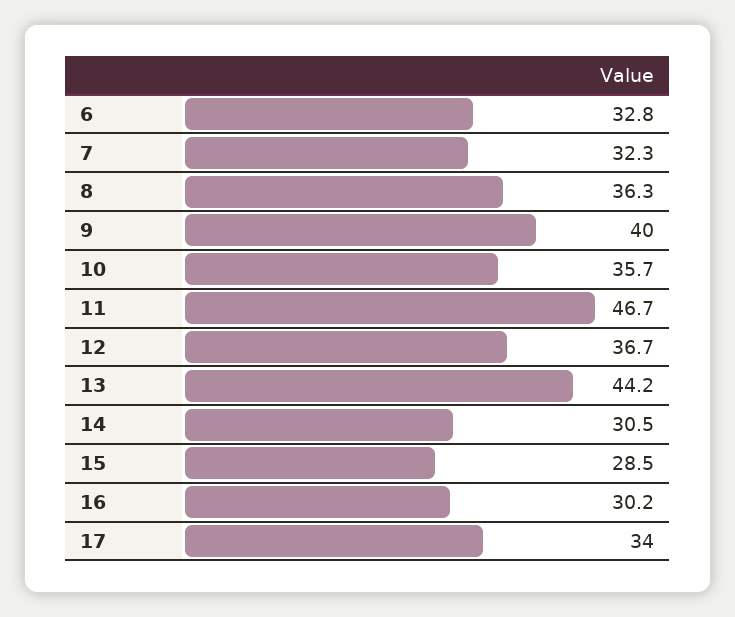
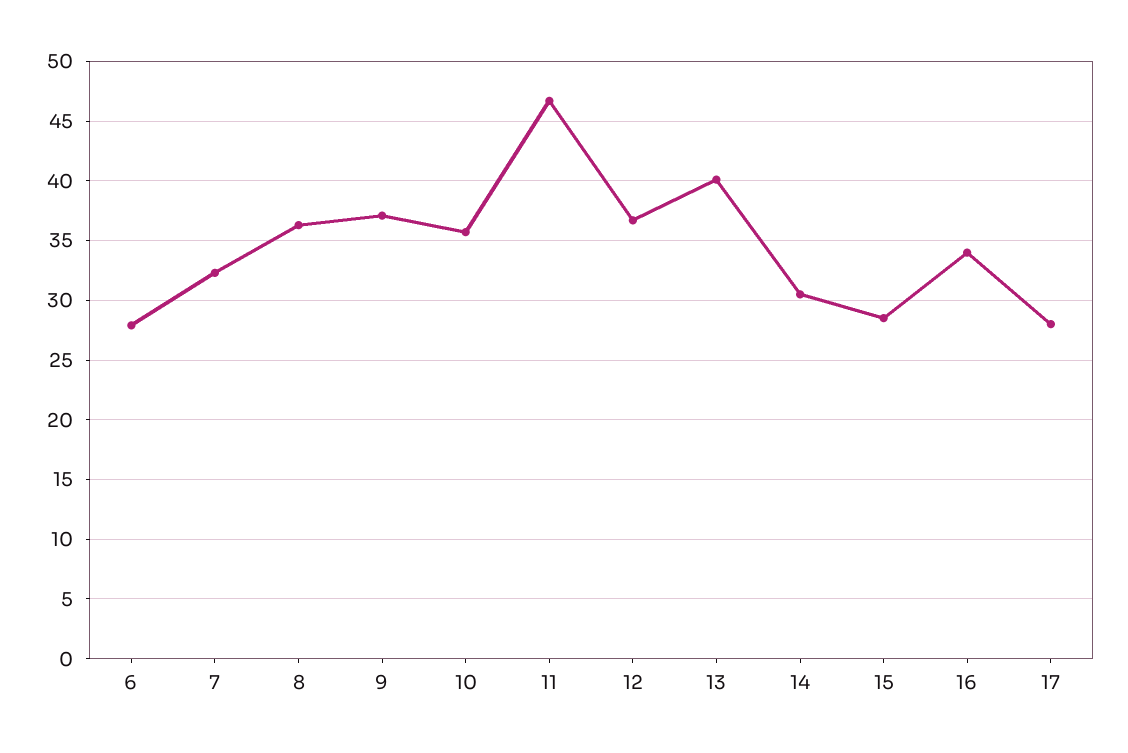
  {
-   "6": 32.8,
+   "6": 28,
    "7": 32.3,
    "8": 36.3,
-   "9": 40,
+   "9": 37,
    "10": 35.7,
    "11": 46.7,
    "12": 36.7,
-   "13": 44.2,
+   "13": 40,
    "14": 30.5,
    "15": 28.5,
-   "16": 30.2,
+   "16": 34,
-   "17": 34
+   "17": 28
  }

